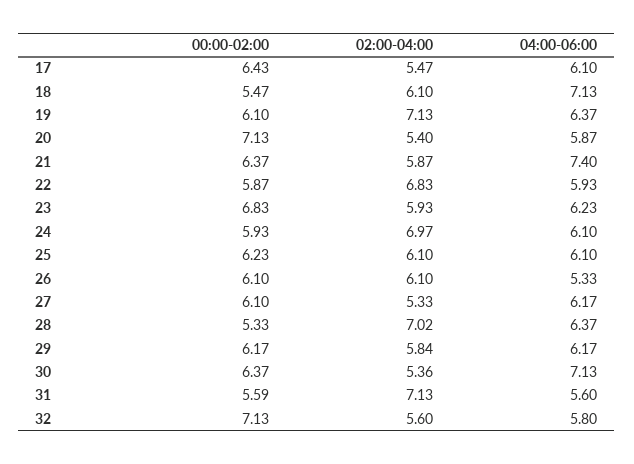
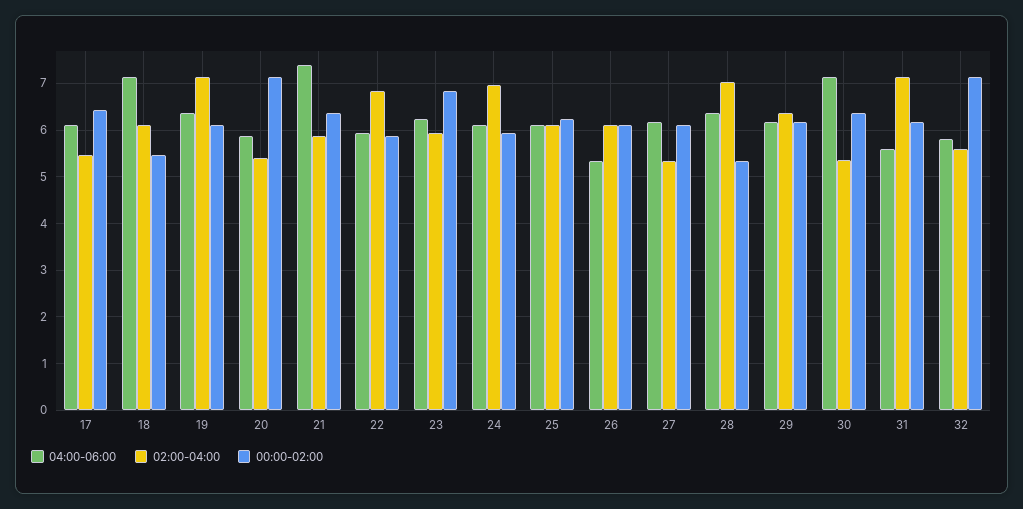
  {
    "00:00-02:00": {
      "17": 6.43,
      "18": 5.47,
      "19": 6.1,
      "20": 7.13,
      "21": 6.37,
      "22": 5.87,
      "23": 6.83,
      "24": 5.93,
      "25": 6.23,
      "26": 6.1,
      "27": 6.1,
      "28": 5.33,
      "29": 6.17,
      "30": 6.37,
-     "31": 5.59,
+     "31": 6.2,
      "32": 7.13
    },
    "02:00-04:00": {
      "17": 5.47,
      "18": 6.1,
      "19": 7.13,
      "20": 5.4,
      "21": 5.87,
      "22": 6.83,
      "23": 5.93,
      "24": 6.97,
      "25": 6.1,
      "26": 6.1,
      "27": 5.33,
      "28": 7.02,
-     "29": 5.84,
+     "29": 6.4,
      "30": 5.36,
      "31": 7.13,
      "32": 5.6
    },
    "04:00-06:00": {
      "17": 6.1,
      "18": 7.13,
      "19": 6.37,
      "20": 5.87,
      "21": 7.4,
      "22": 5.93,
      "23": 6.23,
      "24": 6.1,
      "25": 6.1,
      "26": 5.33,
      "27": 6.17,
      "28": 6.37,
      "29": 6.17,
      "30": 7.13,
      "31": 5.6,
      "32": 5.8
    }
  }

